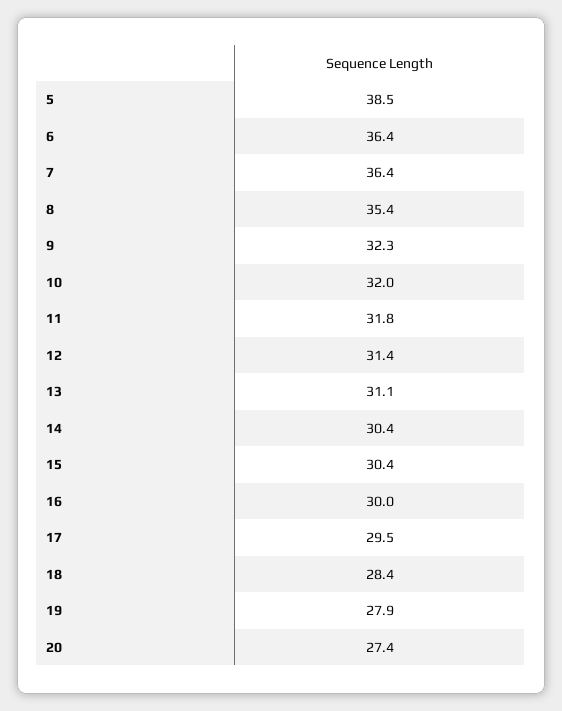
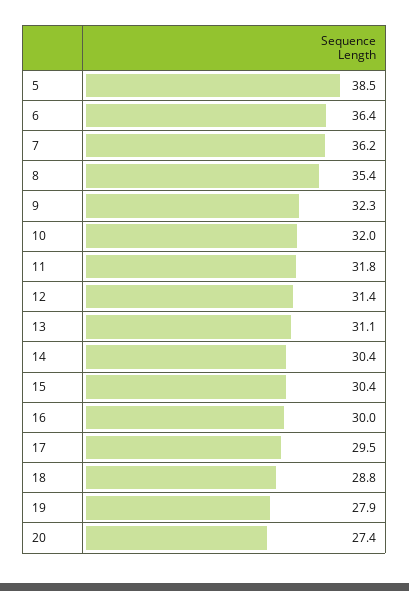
  {
    "5": 38.5,
    "6": 36.4,
-   "7": 36.4,
+   "7": 36.2,
    "8": 35.4,
    "9": 32.3,
    "10": 32,
    "11": 31.8,
    "12": 31.4,
    "13": 31.1,
    "14": 30.4,
    "15": 30.4,
    "16": 30,
    "17": 29.5,
-   "18": 28.4,
+   "18": 28.8,
    "19": 27.9,
    "20": 27.4
  }

